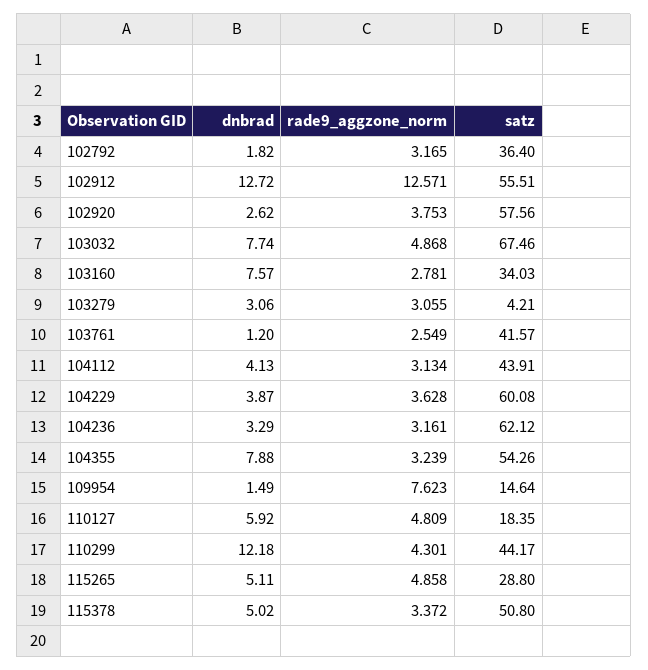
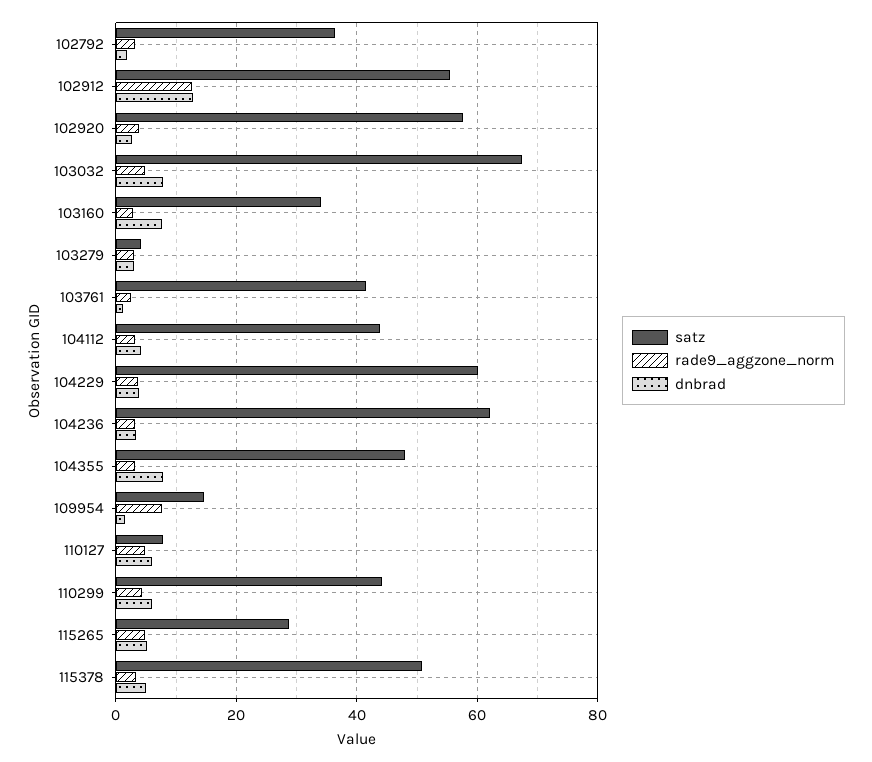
  {
    "dnbrad": {
      "102792": 1.82,
      "102912": 12.72,
      "102920": 2.62,
      "103032": 7.74,
      "103160": 7.57,
      "103279": 3.06,
      "103761": 1.2,
      "104112": 4.13,
      "104229": 3.87,
      "104236": 3.29,
      "104355": 7.88,
      "109954": 1.49,
      "110127": 5.92,
-     "110299": 12.18,
+     "110299": 6,
      "115265": 5.11,
      "115378": 5.02
    },
    "rade9_aggzone_norm": {
      "102792": 3.165,
      "102912": 12.571,
      "102920": 3.753,
      "103032": 4.868,
      "103160": 2.781,
      "103279": 3.055,
      "103761": 2.549,
      "104112": 3.134,
      "104229": 3.628,
      "104236": 3.161,
      "104355": 3.239,
      "109954": 7.623,
      "110127": 4.809,
      "110299": 4.301,
      "115265": 4.858,
      "115378": 3.372
    },
    "satz": {
      "102792": 36.4,
      "102912": 55.51,
      "102920": 57.56,
      "103032": 67.46,
      "103160": 34.03,
      "103279": 4.21,
      "103761": 41.57,
      "104112": 43.91,
      "104229": 60.08,
      "104236": 62.12,
-     "104355": 54.26,
+     "104355": 48,
      "109954": 14.64,
-     "110127": 18.35,
+     "110127": 8,
      "110299": 44.17,
      "115265": 28.8,
      "115378": 50.8
    }
  }

